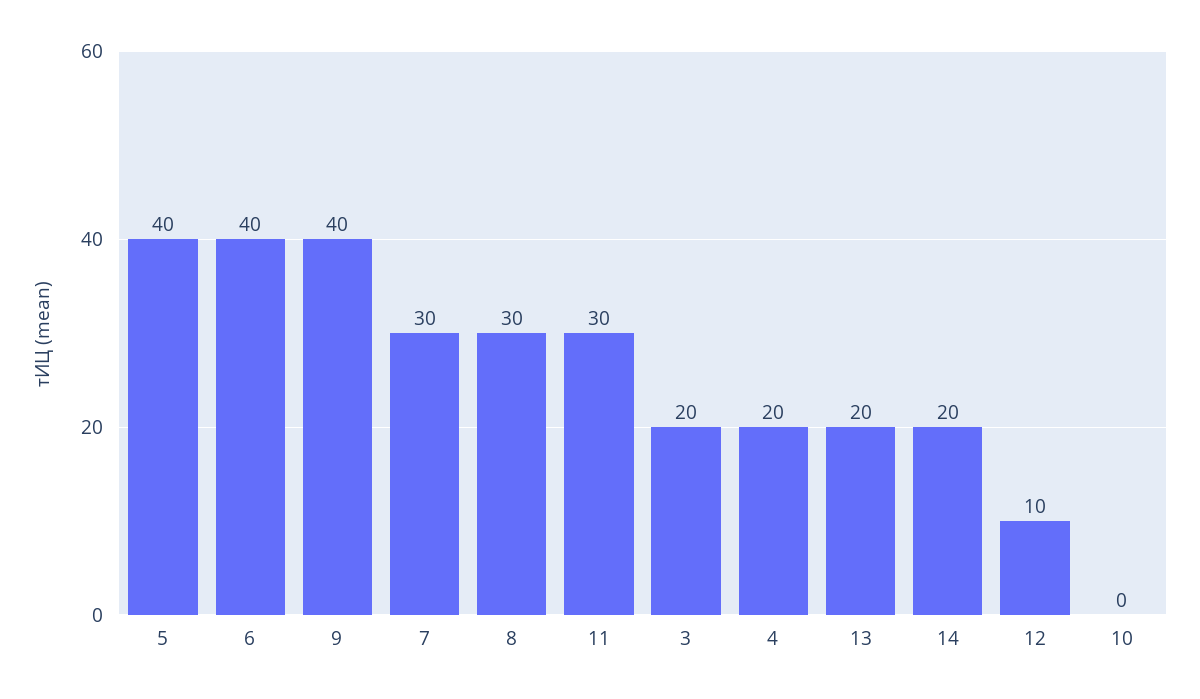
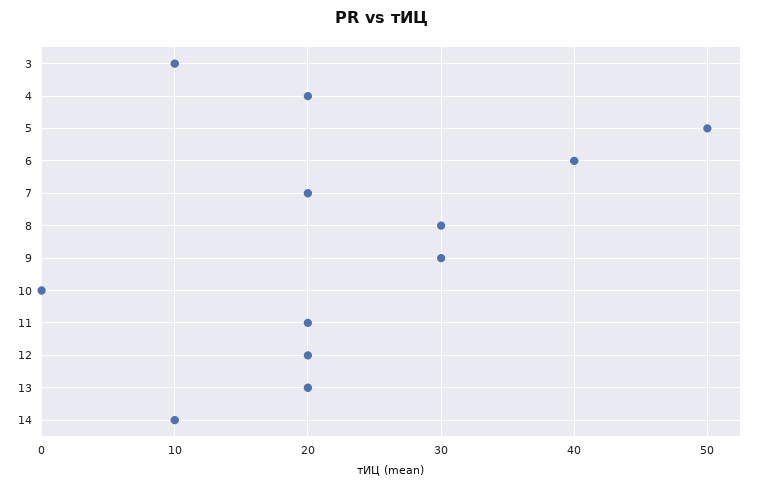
  {
-   "5": 40,
+   "5": 50,
    "6": 40,
-   "9": 40,
+   "9": 30,
-   "7": 30,
+   "7": 20,
    "8": 30,
-   "11": 30,
+   "11": 20,
-   "3": 20,
+   "3": 10,
    "4": 20,
    "13": 20,
-   "14": 20,
+   "14": 10,
-   "12": 10,
+   "12": 20,
    "10": 0
  }

